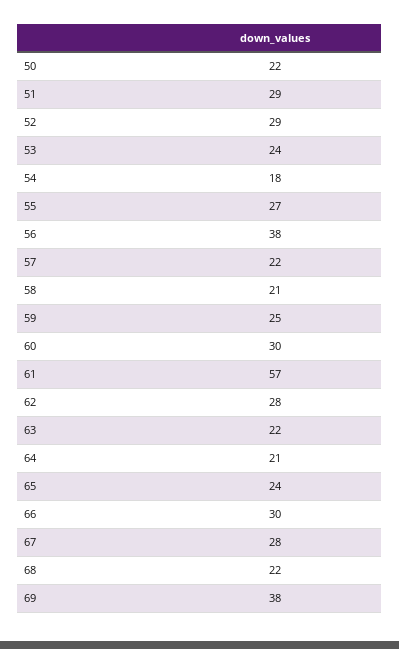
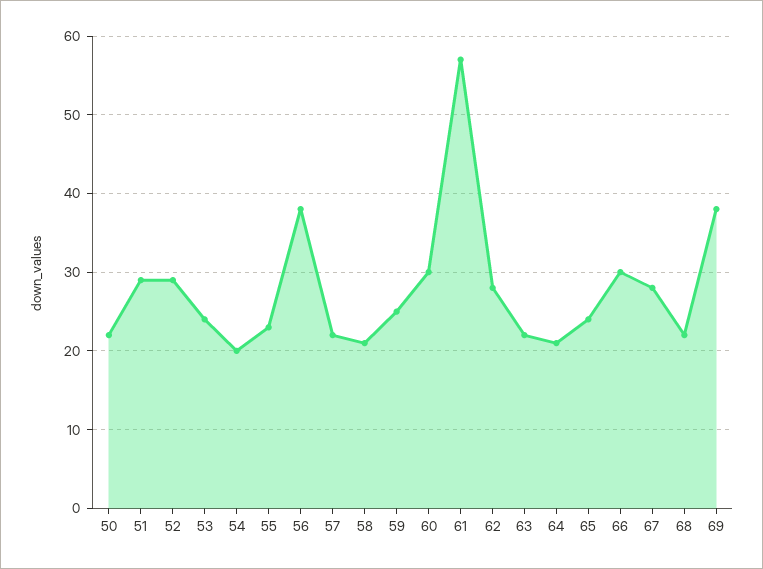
  {
    "50": 22,
    "51": 29,
    "52": 29,
    "53": 24,
-   "54": 18,
+   "54": 20,
-   "55": 27,
+   "55": 23,
    "56": 38,
    "57": 22,
    "58": 21,
    "59": 25,
    "60": 30,
    "61": 57,
    "62": 28,
    "63": 22,
    "64": 21,
    "65": 24,
    "66": 30,
    "67": 28,
    "68": 22,
    "69": 38
  }

